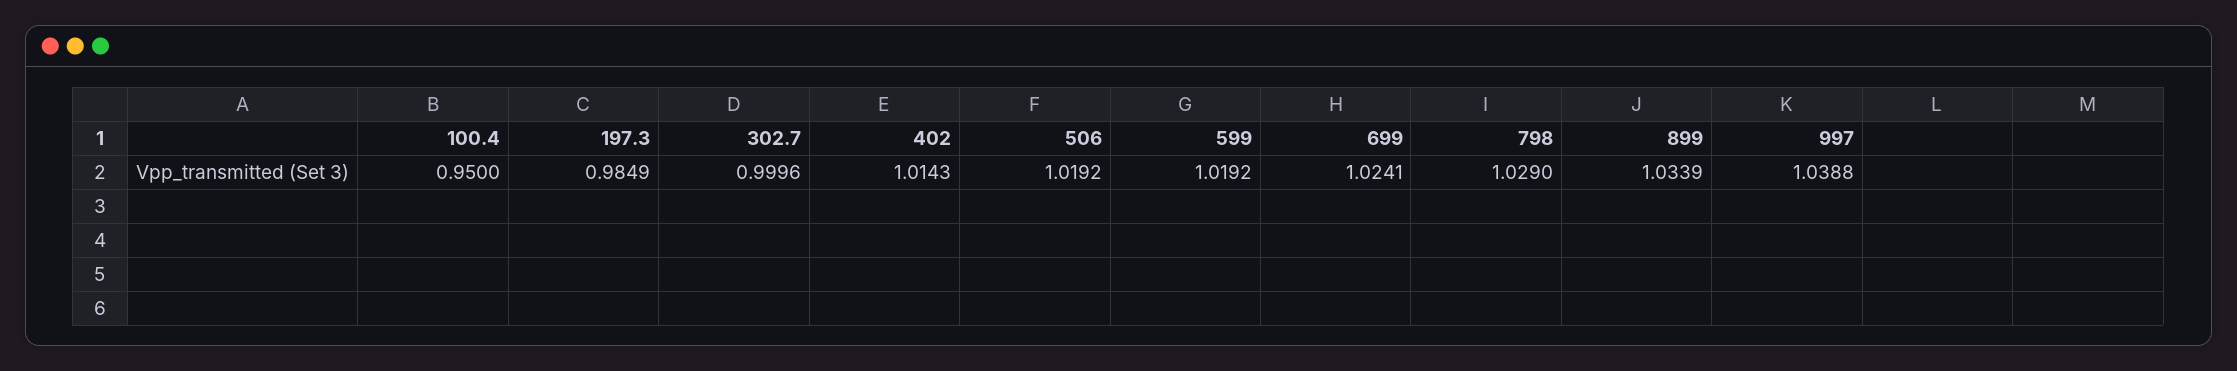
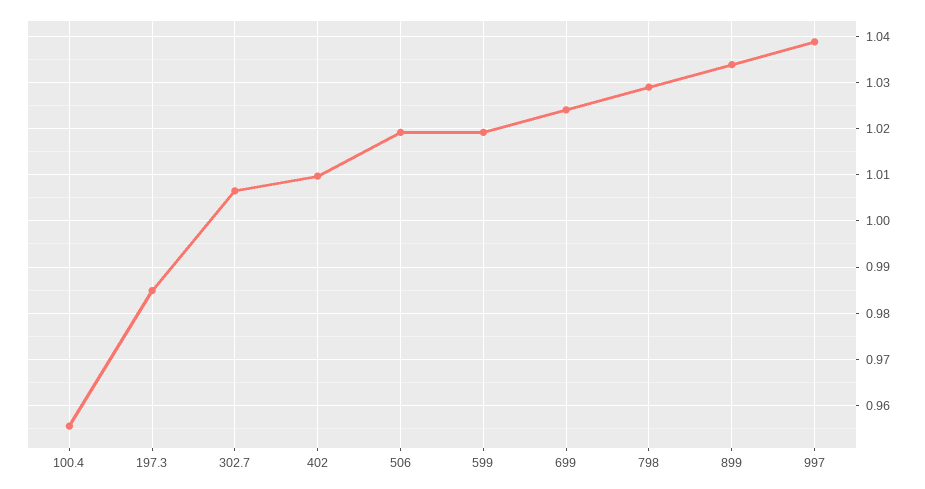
  {
-   "100.4": 0.95,
+   "100.4": 0.956,
    "197.3": 0.9849,
-   "302.7": 0.9996,
+   "302.7": 1.006,
-   "402": 1.0143,
+   "402": 1.01,
    "506": 1.0192,
    "599": 1.0192,
    "699": 1.0241,
    "798": 1.029,
    "899": 1.0339,
    "997": 1.0388
  }

